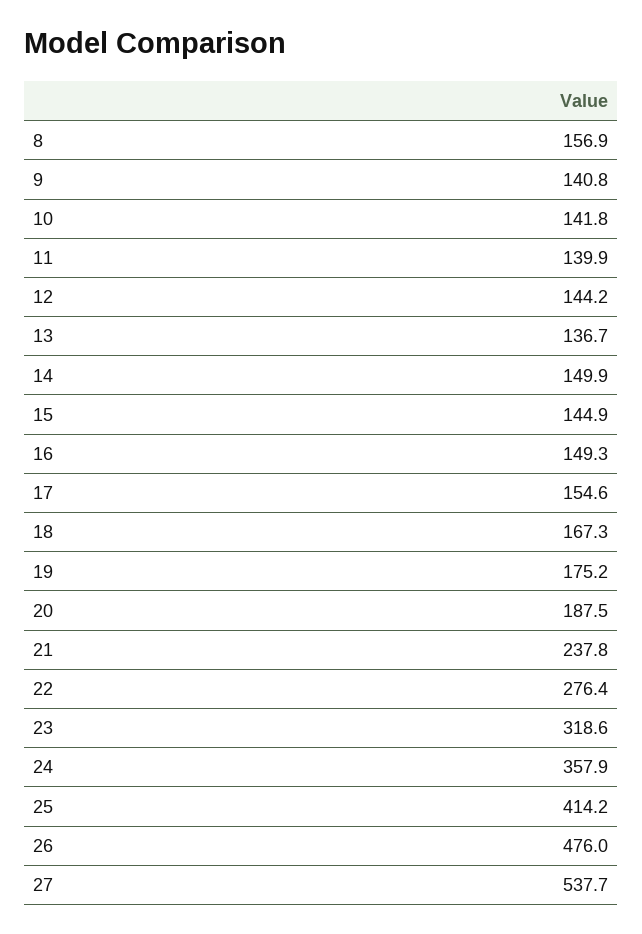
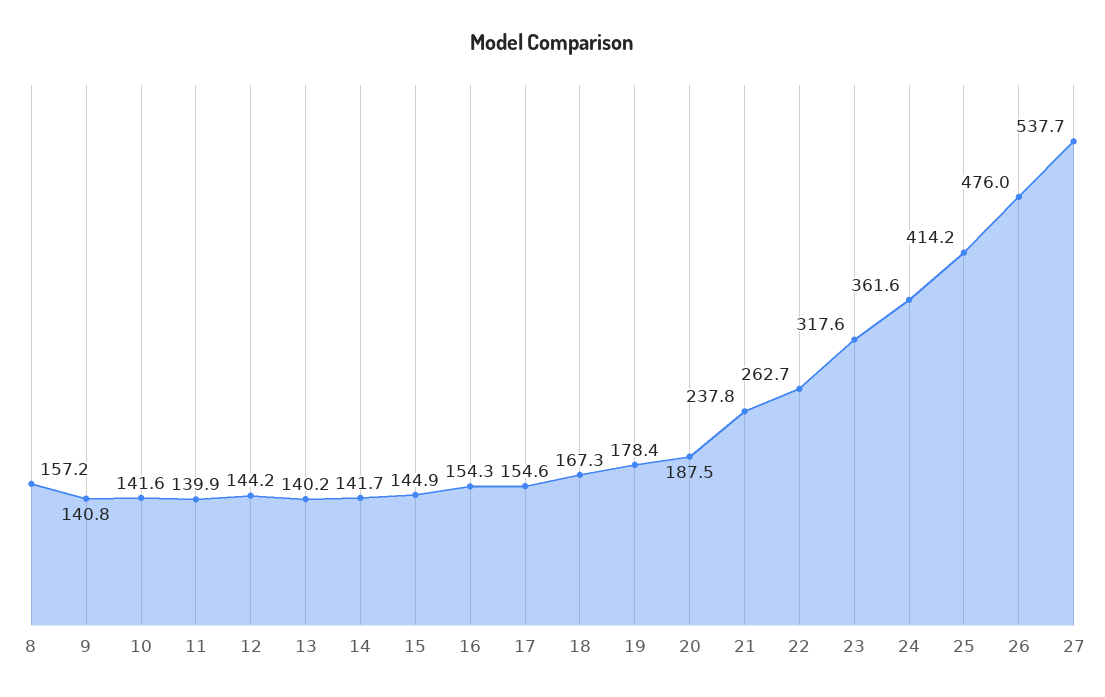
  {
-   "8": 156.9,
+   "8": 157.2,
    "9": 140.8,
-   "10": 141.8,
+   "10": 141.6,
    "11": 139.9,
    "12": 144.2,
-   "13": 136.7,
+   "13": 140.2,
-   "14": 149.9,
+   "14": 141.7,
    "15": 144.9,
-   "16": 149.3,
+   "16": 154.3,
    "17": 154.6,
    "18": 167.3,
-   "19": 175.2,
+   "19": 178.4,
    "20": 187.5,
    "21": 237.8,
-   "22": 276.4,
+   "22": 262.7,
-   "23": 318.6,
+   "23": 317.6,
-   "24": 357.9,
+   "24": 361.6,
    "25": 414.2,
    "26": 476,
    "27": 537.7
  }

